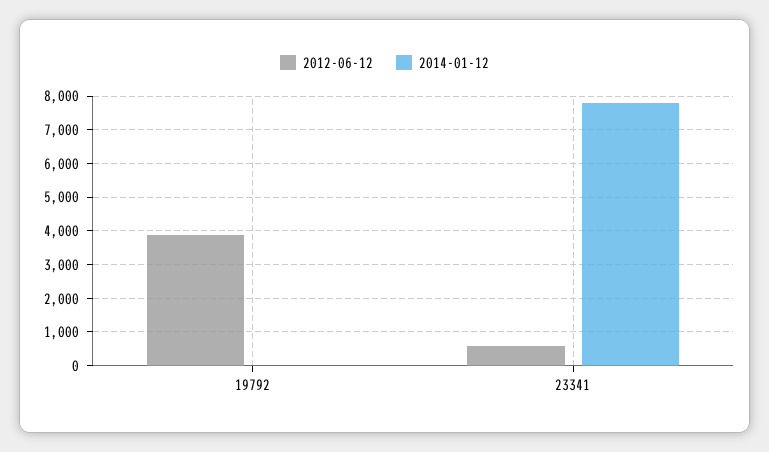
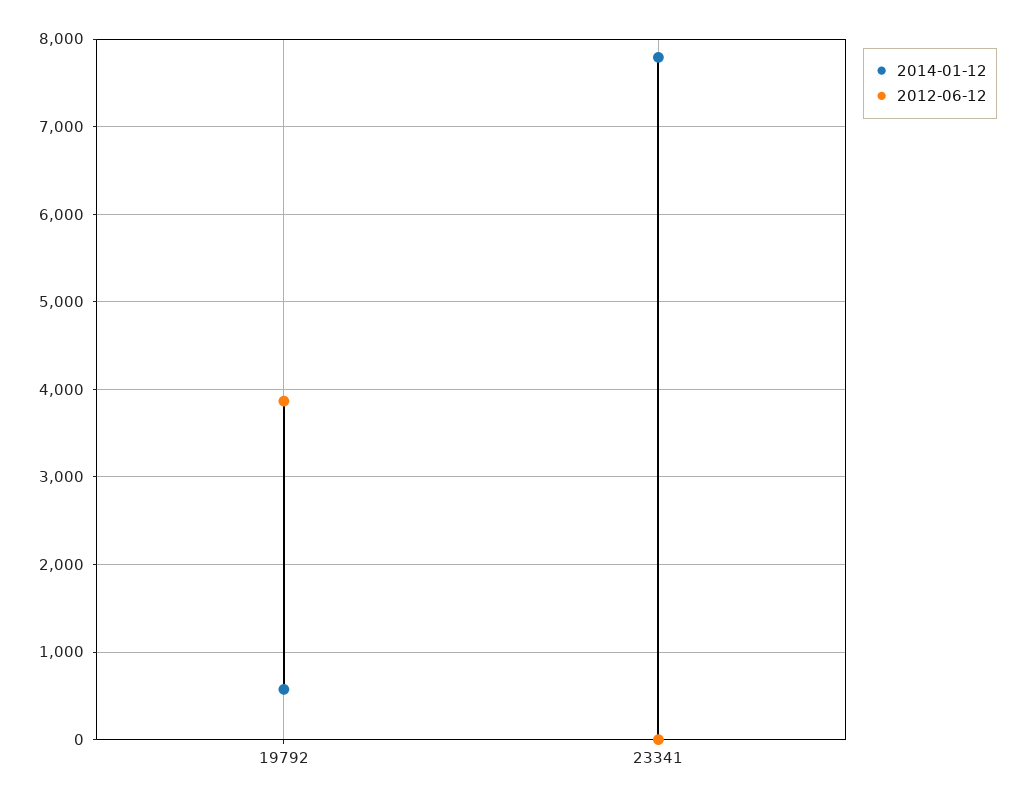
  {
    "2012-06-12": {
      "19792": 3900,
-     "23341": 600
+     "23341": 0
    },
    "2014-01-12": {
-     "19792": 0,
+     "19792": 600,
      "23341": 7800
    }
  }

